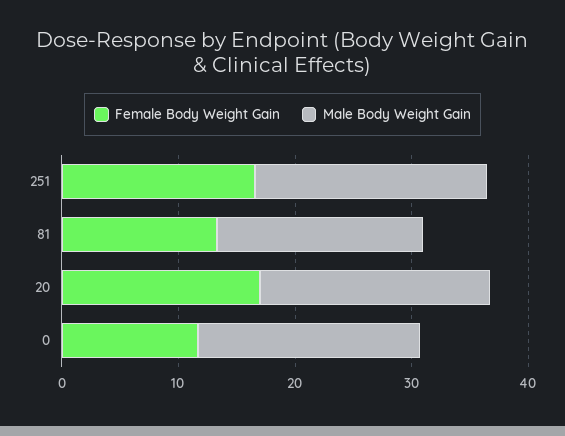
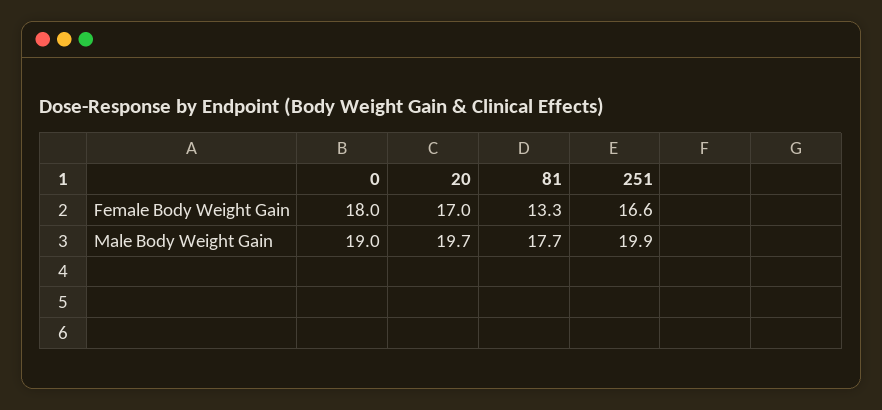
  {
    "Female Body Weight Gain": {
      "251": 16.6,
      "81": 13.3,
      "20": 17,
-     "0": 12
+     "0": 18
    },
    "Male Body Weight Gain": {
      "251": 19.9,
      "81": 17.7,
      "20": 19.7,
      "0": 19
    }
  }

